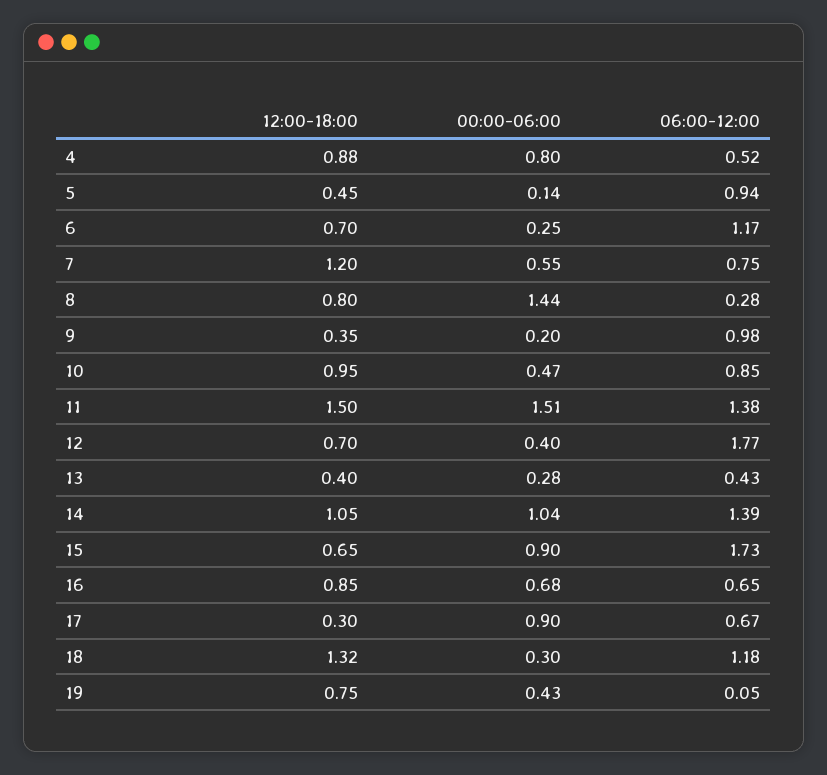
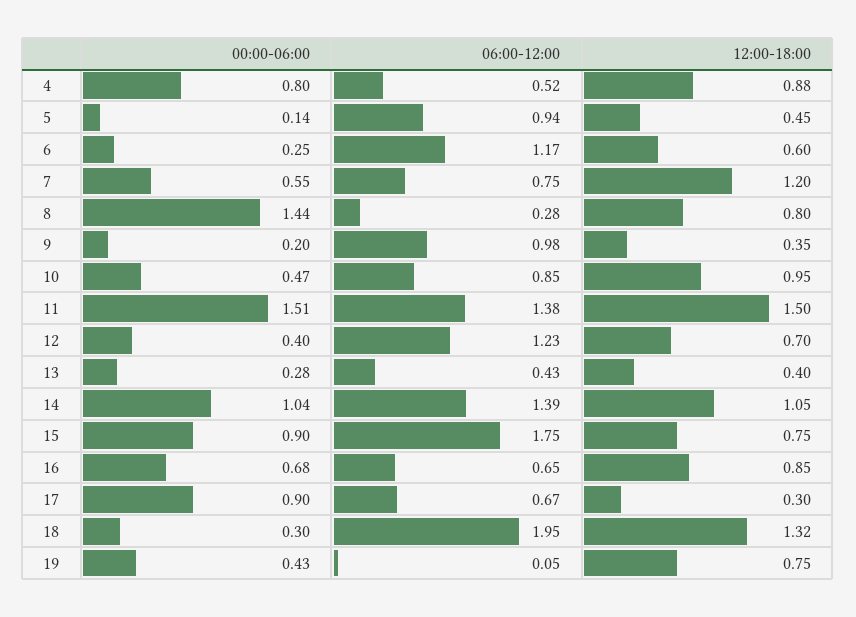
  {
    "12:00-18:00": {
      "4": 0.88,
      "5": 0.45,
-     "6": 0.7,
+     "6": 0.6,
      "7": 1.2,
      "8": 0.8,
      "9": 0.35,
      "10": 0.95,
      "11": 1.5,
      "12": 0.7,
      "13": 0.4,
      "14": 1.05,
-     "15": 0.65,
+     "15": 0.75,
      "16": 0.85,
      "17": 0.3,
      "18": 1.32,
      "19": 0.75
    },
    "00:00-06:00": {
      "4": 0.8,
      "5": 0.14,
      "6": 0.25,
      "7": 0.55,
      "8": 1.44,
      "9": 0.2,
      "10": 0.47,
      "11": 1.51,
      "12": 0.4,
      "13": 0.28,
      "14": 1.04,
      "15": 0.9,
      "16": 0.68,
      "17": 0.9,
      "18": 0.3,
      "19": 0.43
    },
    "06:00-12:00": {
      "4": 0.52,
      "5": 0.94,
      "6": 1.17,
      "7": 0.75,
      "8": 0.28,
      "9": 0.98,
      "10": 0.85,
      "11": 1.38,
-     "12": 1.77,
+     "12": 1.23,
      "13": 0.43,
      "14": 1.39,
-     "15": 1.73,
+     "15": 1.75,
      "16": 0.65,
      "17": 0.67,
-     "18": 1.18,
+     "18": 1.95,
      "19": 0.05
    }
  }

